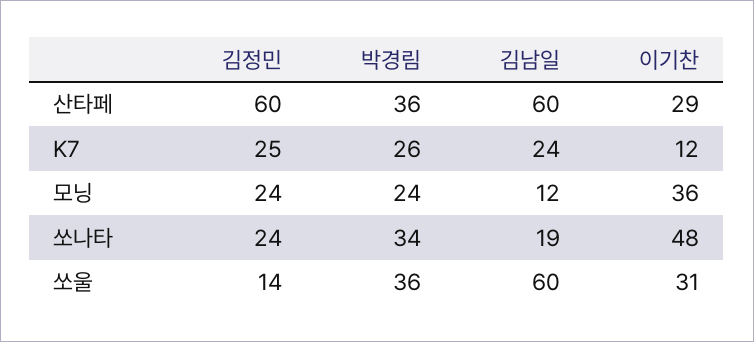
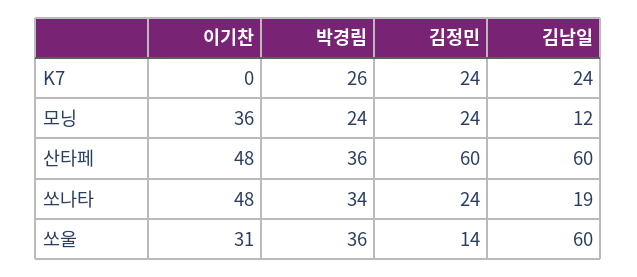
  {
    "김정민": {
      "산타페": 60,
-     "K7": 25,
+     "K7": 24,
      "모닝": 24,
      "쏘나타": 24,
      "쏘울": 14
    },
    "박경림": {
      "산타페": 36,
      "K7": 26,
      "모닝": 24,
      "쏘나타": 34,
      "쏘울": 36
    },
    "김남일": {
      "산타페": 60,
      "K7": 24,
      "모닝": 12,
      "쏘나타": 19,
      "쏘울": 60
    },
    "이기찬": {
-     "산타페": 29,
+     "산타페": 48,
-     "K7": 12,
+     "K7": 0,
      "모닝": 36,
      "쏘나타": 48,
      "쏘울": 31
    }
  }

